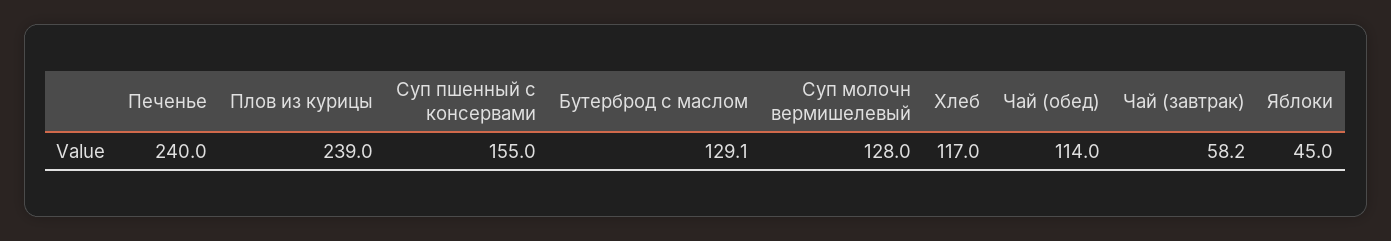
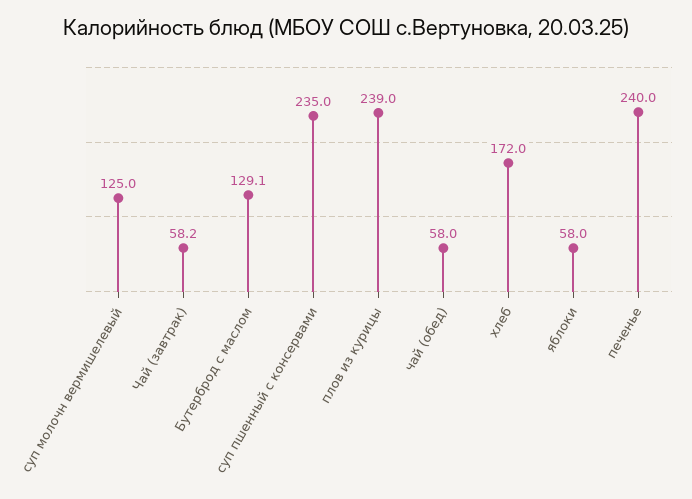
  {
    "Печенье": 240,
    "Плов из курицы": 239,
-   "Суп пшенный с консервами": 155,
+   "Суп пшенный с консервами": 235,
    "Бутерброд с маслом": 129.1,
-   "Суп молочн вермишелевый": 128,
+   "Суп молочн вермишелевый": 125,
-   "Хлеб": 117,
+   "Хлеб": 172,
-   "Чай (обед)": 114,
+   "Чай (обед)": 58,
    "Чай (завтрак)": 58.2,
-   "Яблоки": 45
+   "Яблоки": 58
  }

